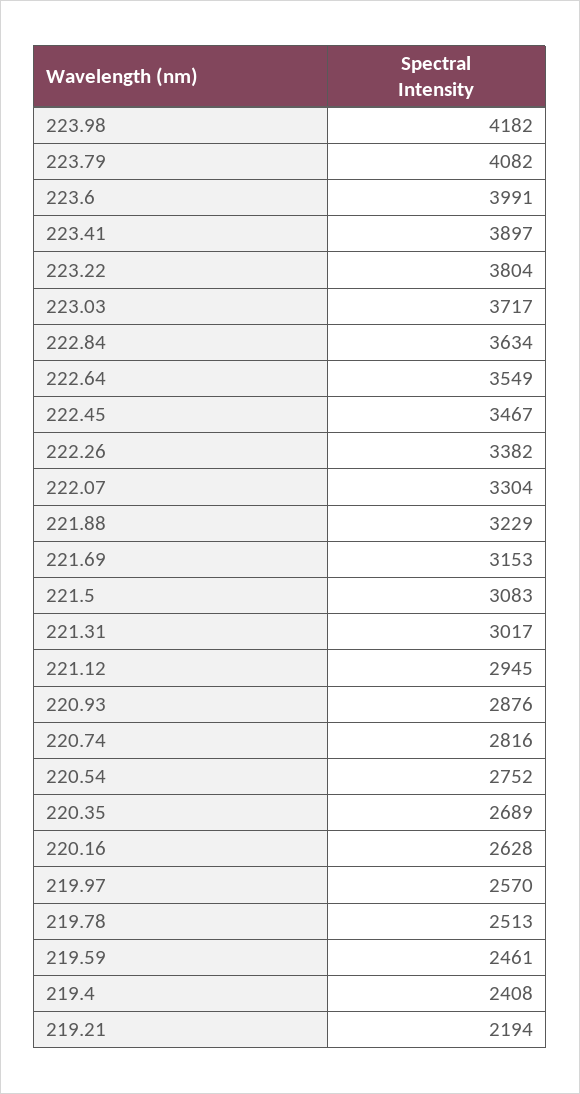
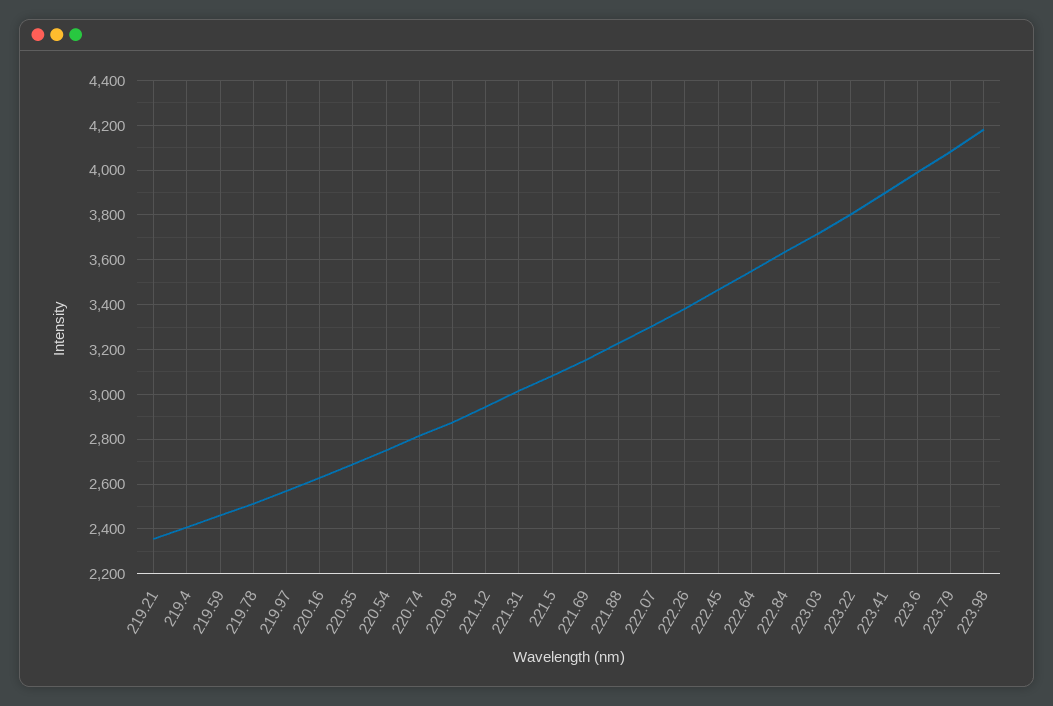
  {
    "223.98": 4182,
    "223.79": 4082,
    "223.6": 3991,
    "223.41": 3897,
    "223.22": 3804,
    "223.03": 3717,
    "222.84": 3634,
    "222.64": 3549,
    "222.45": 3467,
    "222.26": 3382,
    "222.07": 3304,
    "221.88": 3229,
    "221.69": 3153,
    "221.5": 3083,
    "221.31": 3017,
    "221.12": 2945,
    "220.93": 2876,
    "220.74": 2816,
    "220.54": 2752,
    "220.35": 2689,
    "220.16": 2628,
    "219.97": 2570,
    "219.78": 2513,
    "219.59": 2461,
    "219.4": 2408,
-   "219.21": 2194
+   "219.21": 2350
  }

